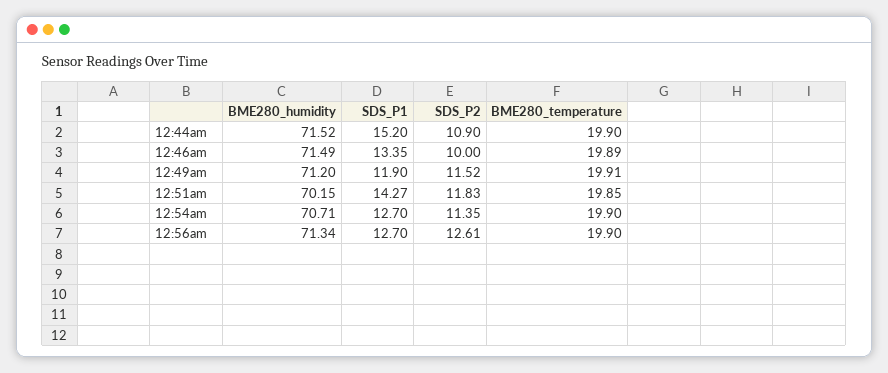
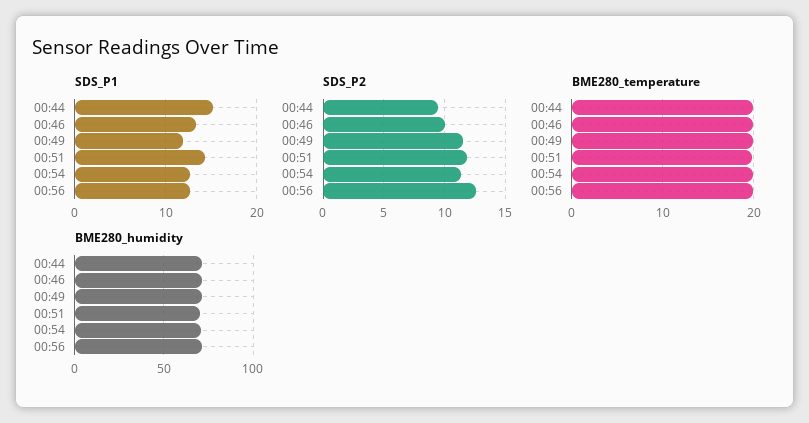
  {
    "BME280_humidity": {
      "12:44am": 71.52,
      "12:46am": 71.49,
      "12:49am": 71.2,
      "12:51am": 70.15,
      "12:54am": 70.71,
      "12:56am": 71.34
    },
    "SDS_P1": {
      "12:44am": 15.2,
      "12:46am": 13.35,
      "12:49am": 11.9,
      "12:51am": 14.27,
      "12:54am": 12.7,
      "12:56am": 12.7
    },
    "SDS_P2": {
-     "12:44am": 10.9,
+     "12:44am": 9.5,
      "12:46am": 10,
      "12:49am": 11.52,
      "12:51am": 11.83,
      "12:54am": 11.35,
      "12:56am": 12.61
    },
    "BME280_temperature": {
      "12:44am": 19.9,
      "12:46am": 19.89,
      "12:49am": 19.91,
      "12:51am": 19.85,
      "12:54am": 19.9,
      "12:56am": 19.9
    }
  }

